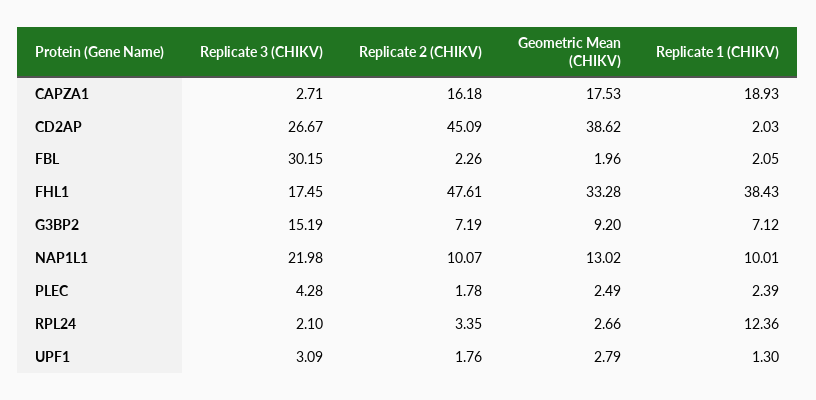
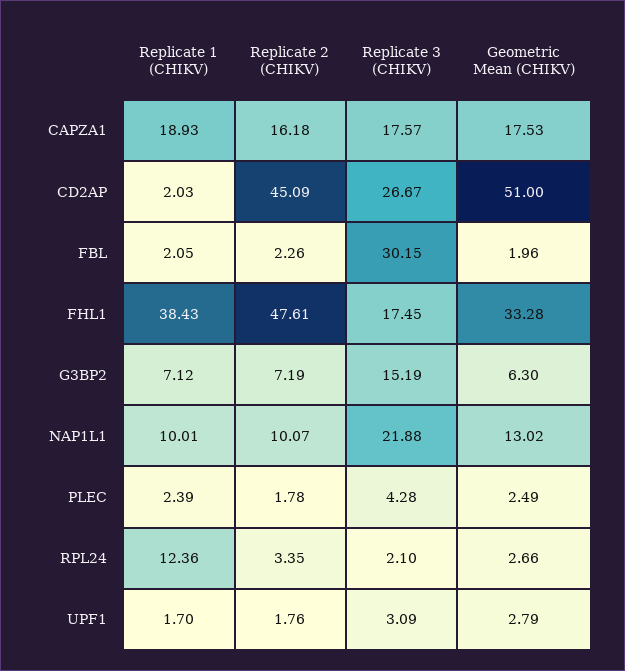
  {
    "Replicate 3 (CHIKV)": {
-     "CAPZA1": 2.71,
+     "CAPZA1": 17.57,
      "CD2AP": 26.67,
      "FBL": 30.15,
      "FHL1": 17.45,
      "G3BP2": 15.19,
-     "NAP1L1": 21.98,
+     "NAP1L1": 21.88,
      "PLEC": 4.28,
      "RPL24": 2.1,
      "UPF1": 3.09
    },
    "Replicate 2 (CHIKV)": {
      "CAPZA1": 16.18,
      "CD2AP": 45.09,
      "FBL": 2.26,
      "FHL1": 47.61,
      "G3BP2": 7.19,
      "NAP1L1": 10.07,
      "PLEC": 1.78,
      "RPL24": 3.35,
      "UPF1": 1.76
    },
    "Geometric Mean (CHIKV)": {
      "CAPZA1": 17.53,
-     "CD2AP": 38.62,
+     "CD2AP": 51,
      "FBL": 1.96,
      "FHL1": 33.28,
-     "G3BP2": 9.2,
+     "G3BP2": 6.3,
      "NAP1L1": 13.02,
      "PLEC": 2.49,
      "RPL24": 2.66,
      "UPF1": 2.79
    },
    "Replicate 1 (CHIKV)": {
      "CAPZA1": 18.93,
      "CD2AP": 2.03,
      "FBL": 2.05,
      "FHL1": 38.43,
      "G3BP2": 7.12,
      "NAP1L1": 10.01,
      "PLEC": 2.39,
      "RPL24": 12.36,
-     "UPF1": 1.3
+     "UPF1": 1.7
    }
  }

